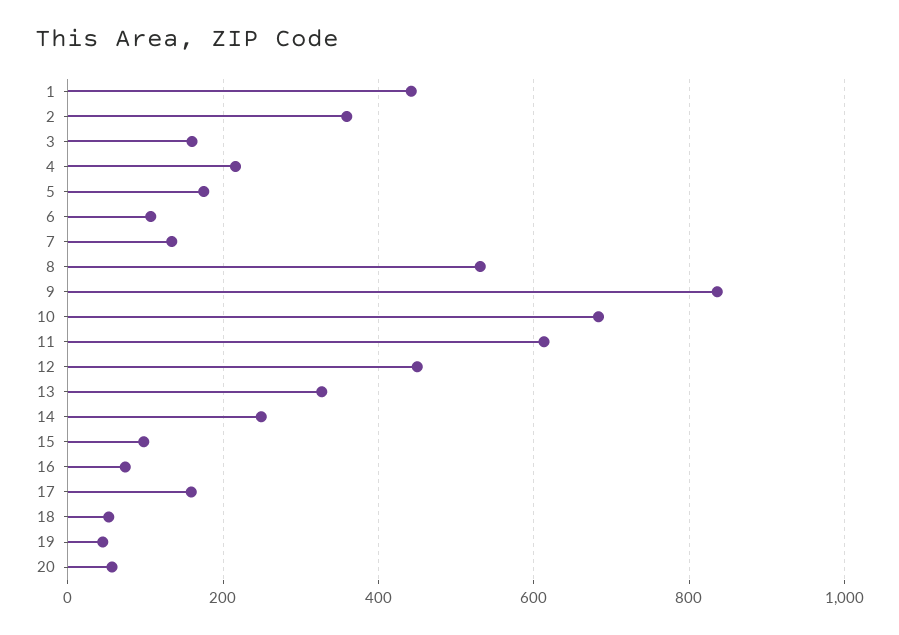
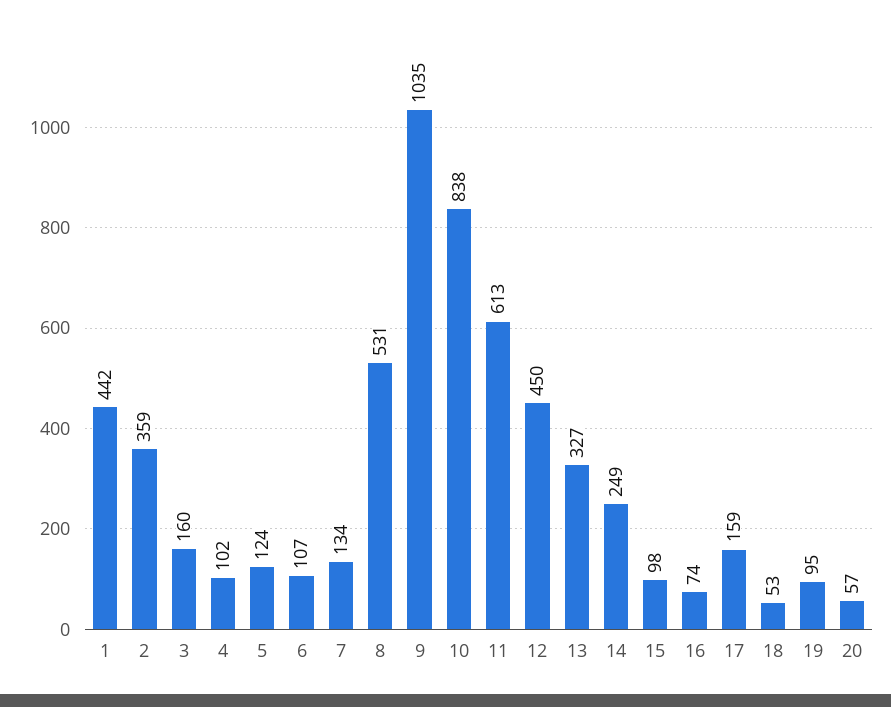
  {
    "1": 442,
    "2": 359,
    "3": 160,
-   "4": 220,
+   "4": 102,
-   "5": 180,
+   "5": 124,
    "6": 107,
    "7": 134,
    "8": 531,
-   "9": 840,
+   "9": 1035,
-   "10": 680,
+   "10": 838,
    "11": 613,
    "12": 450,
    "13": 327,
    "14": 249,
    "15": 98,
    "16": 74,
    "17": 159,
    "18": 53,
-   "19": 40,
+   "19": 95,
    "20": 57
  }

